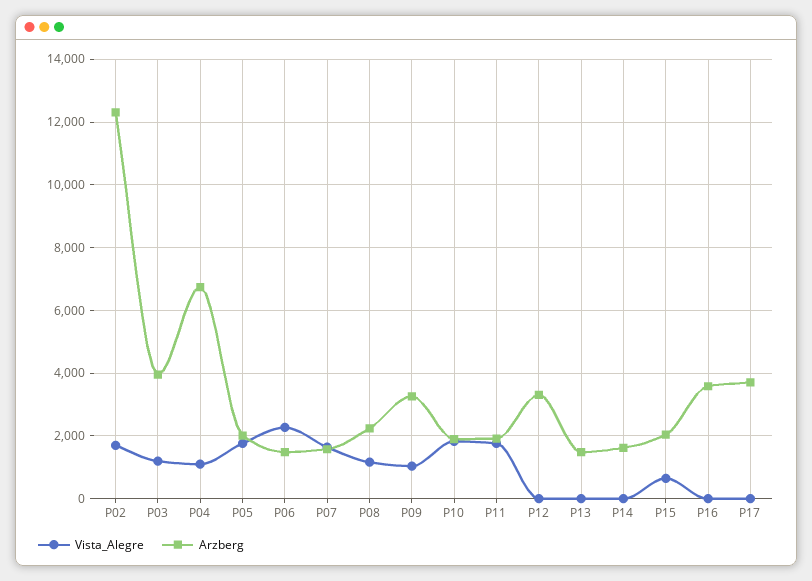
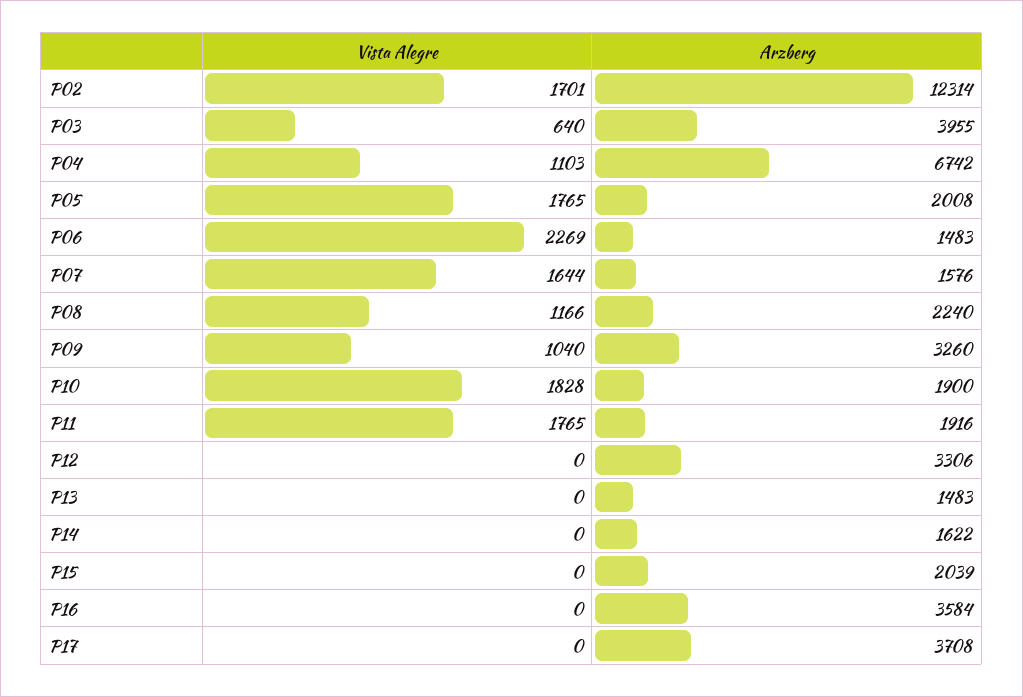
  {
    "Vista_Alegre": {
      "P02": 1701,
-     "P03": 1200,
+     "P03": 640,
      "P04": 1103,
      "P05": 1765,
      "P06": 2269,
      "P07": 1644,
      "P08": 1166,
      "P09": 1040,
      "P10": 1828,
      "P11": 1765,
      "P12": 0,
      "P13": 0,
      "P14": 0,
-     "P15": 600,
+     "P15": 0,
      "P16": 0,
      "P17": 0
    },
    "Arzberg": {
      "P02": 12314,
      "P03": 3955,
      "P04": 6742,
      "P05": 2008,
      "P06": 1483,
      "P07": 1576,
      "P08": 2240,
      "P09": 3260,
      "P10": 1900,
      "P11": 1916,
      "P12": 3306,
      "P13": 1483,
      "P14": 1622,
      "P15": 2039,
      "P16": 3584,
      "P17": 3708
    }
  }

